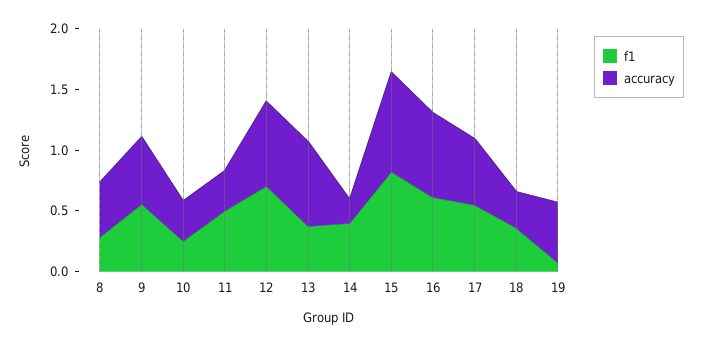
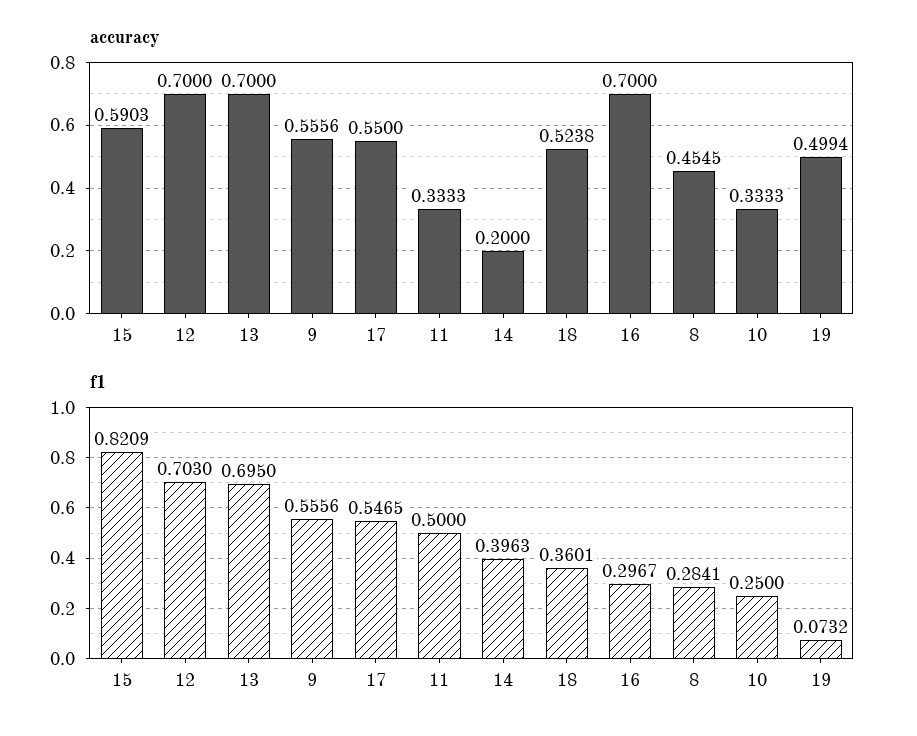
  {
    "f1": {
      "8": 0.2841,
      "9": 0.5556,
      "10": 0.25,
      "11": 0.5,
      "12": 0.703,
-     "13": 0.4,
+     "13": 0.695,
      "14": 0.3963,
      "15": 0.8209,
-     "16": 0.6,
+     "16": 0.2967,
      "17": 0.5465,
      "18": 0.3601,
      "19": 0.0732
    },
    "accuracy": {
      "8": 0.4545,
      "9": 0.5556,
      "10": 0.3333,
      "11": 0.3333,
      "12": 0.7,
      "13": 0.7,
      "14": 0.2,
-     "15": 0.8,
+     "15": 0.5903,
      "16": 0.7,
      "17": 0.55,
-     "18": 0.3,
+     "18": 0.5238,
      "19": 0.4994
    }
  }

